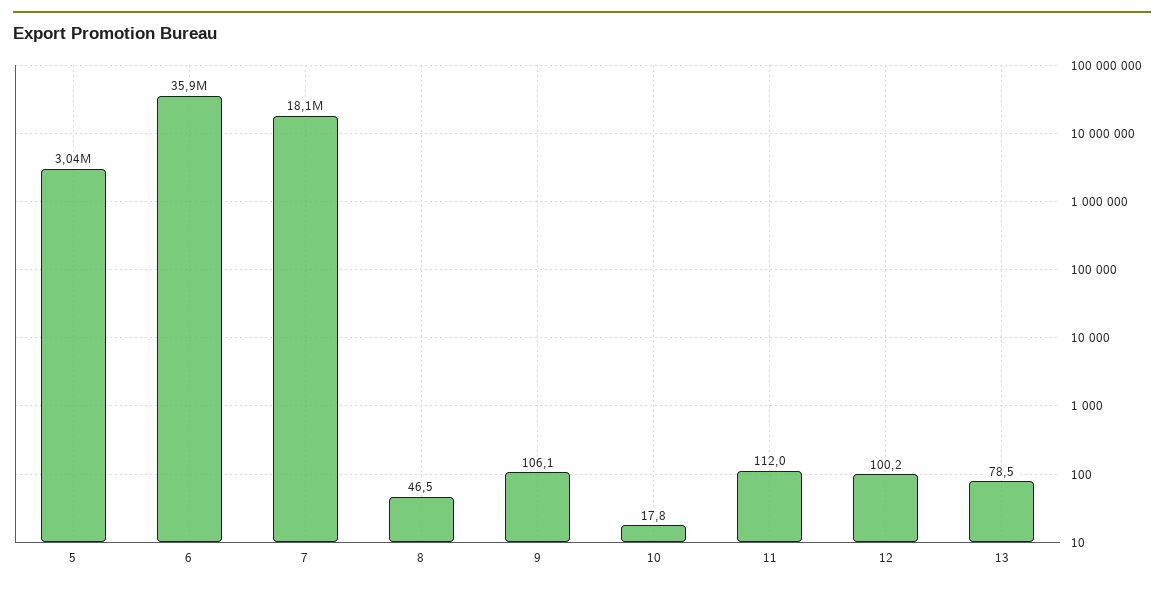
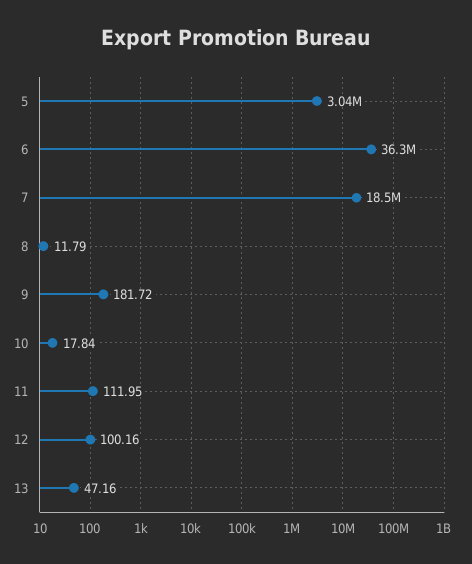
  {
    "5": 3040000,
-   "6": 35900000,
+   "6": 36300000,
-   "7": 18100000,
+   "7": 18500000,
-   "8": 46.5,
+   "8": 11.79,
-   "9": 106.1,
+   "9": 181.72,
    "10": 17.84,
    "11": 111.95,
    "12": 100.16,
-   "13": 78.5
+   "13": 47.16
  }

